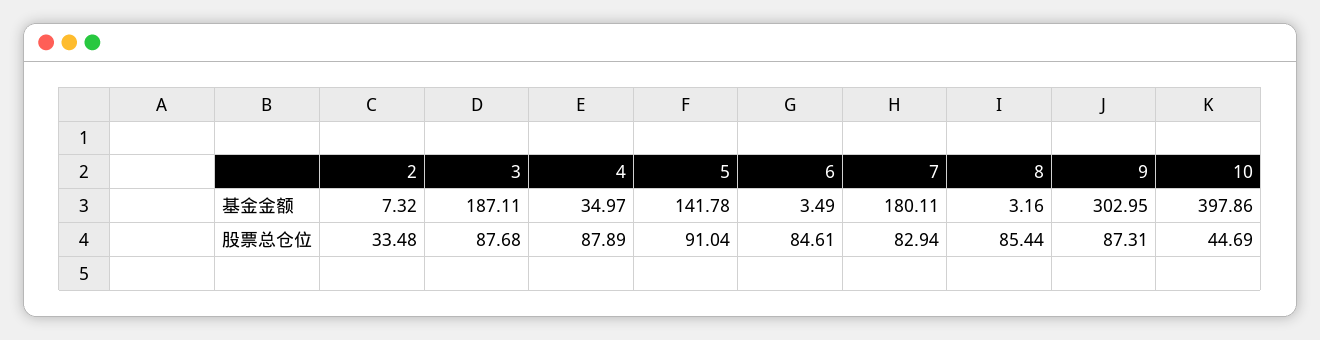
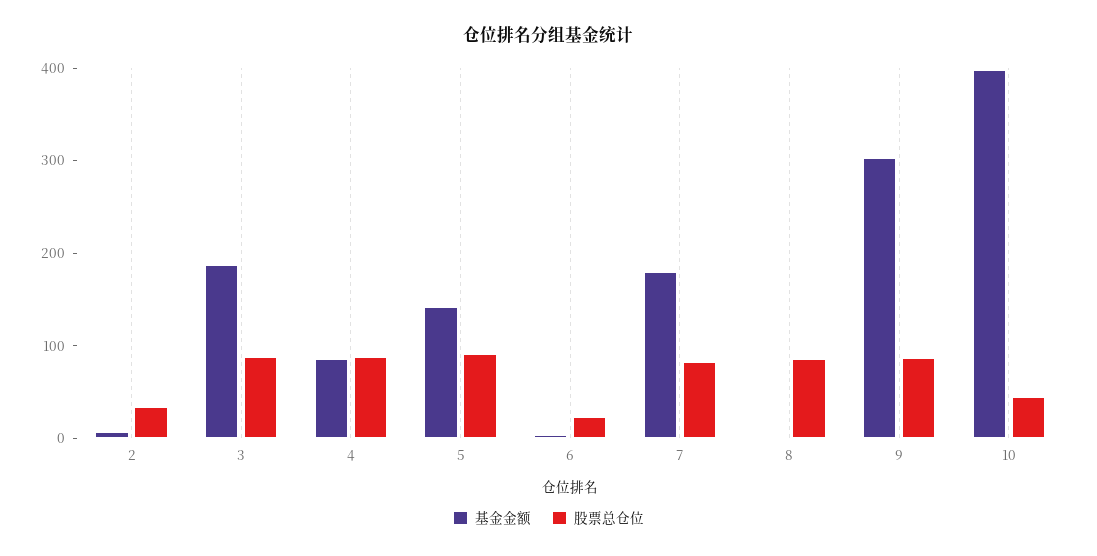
  {
    "基金金额": {
      "2": 7.32,
      "3": 187.11,
-     "4": 34.97,
+     "4": 80,
      "5": 141.78,
      "6": 3.49,
      "7": 180.11,
      "8": 3.16,
      "9": 302.95,
      "10": 397.86
    },
    "股票总仓位": {
      "2": 33.48,
      "3": 87.68,
      "4": 87.89,
      "5": 91.04,
-     "6": 84.61,
+     "6": 20,
      "7": 82.94,
      "8": 85.44,
      "9": 87.31,
      "10": 44.69
    }
  }

